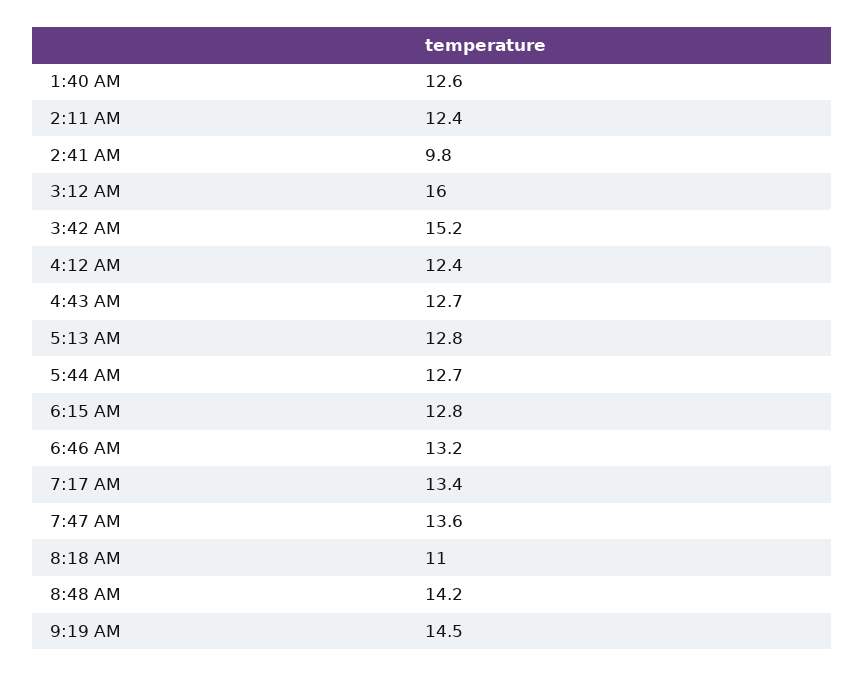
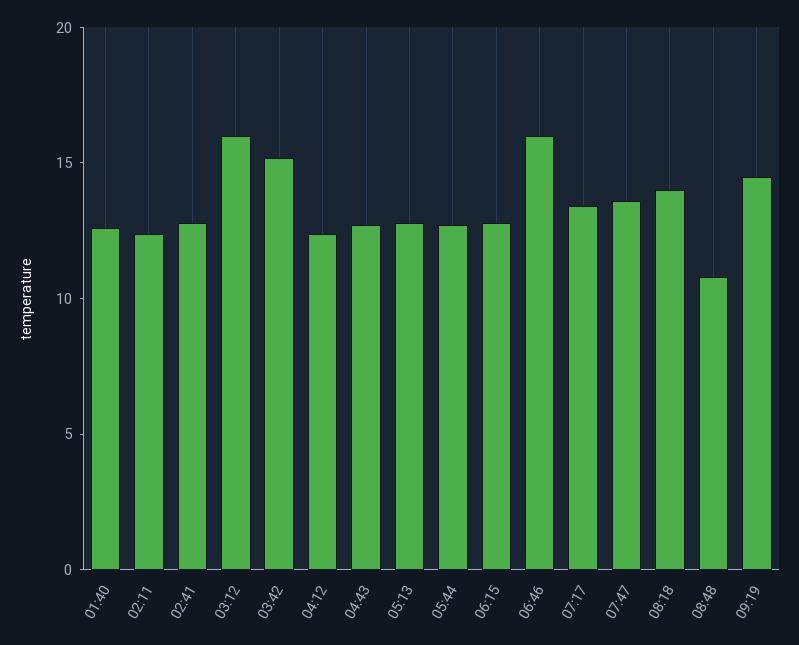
  {
    "1:40 AM": 12.6,
    "2:11 AM": 12.4,
-   "2:41 AM": 9.8,
+   "2:41 AM": 13,
    "3:12 AM": 16,
    "3:42 AM": 15.2,
    "4:12 AM": 12.4,
    "4:43 AM": 12.7,
    "5:13 AM": 12.8,
    "5:44 AM": 12.7,
    "6:15 AM": 12.8,
-   "6:46 AM": 13.2,
+   "6:46 AM": 16,
    "7:17 AM": 13.4,
    "7:47 AM": 13.6,
-   "8:18 AM": 11,
+   "8:18 AM": 14,
-   "8:48 AM": 14.2,
+   "8:48 AM": 11,
    "9:19 AM": 14.5
  }

